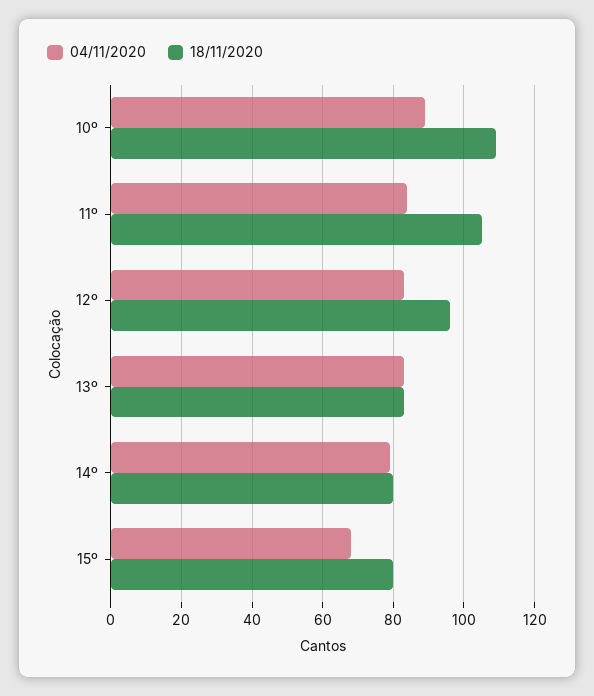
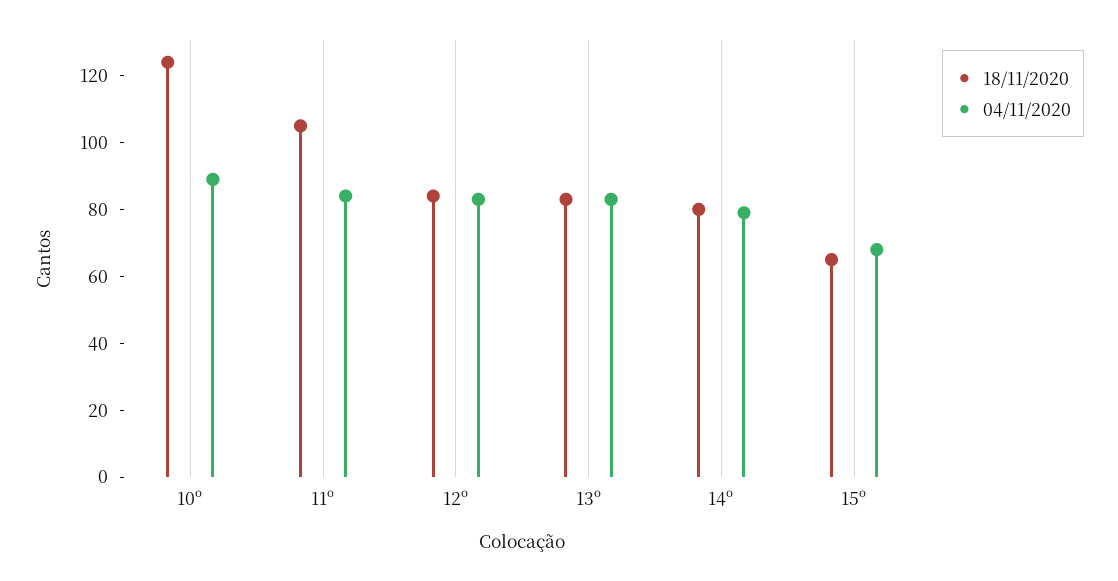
  {
    "04/11/2020": {
      "10º": 90,
      "11º": 85,
      "12º": 85,
      "13º": 85,
      "14º": 80,
      "15º": 70
    },
    "18/11/2020": {
-     "10º": 110,
+     "10º": 125,
      "11º": 105,
-     "12º": 95,
+     "12º": 85,
      "13º": 85,
      "14º": 80,
-     "15º": 80
+     "15º": 65
    }
  }

